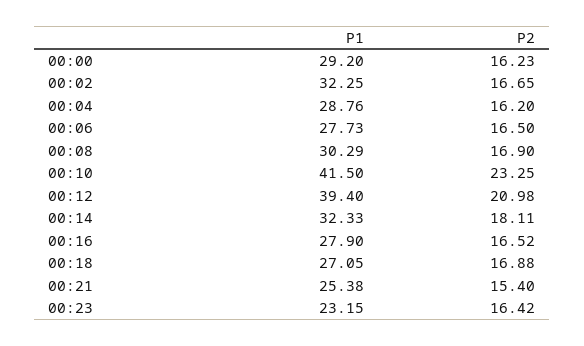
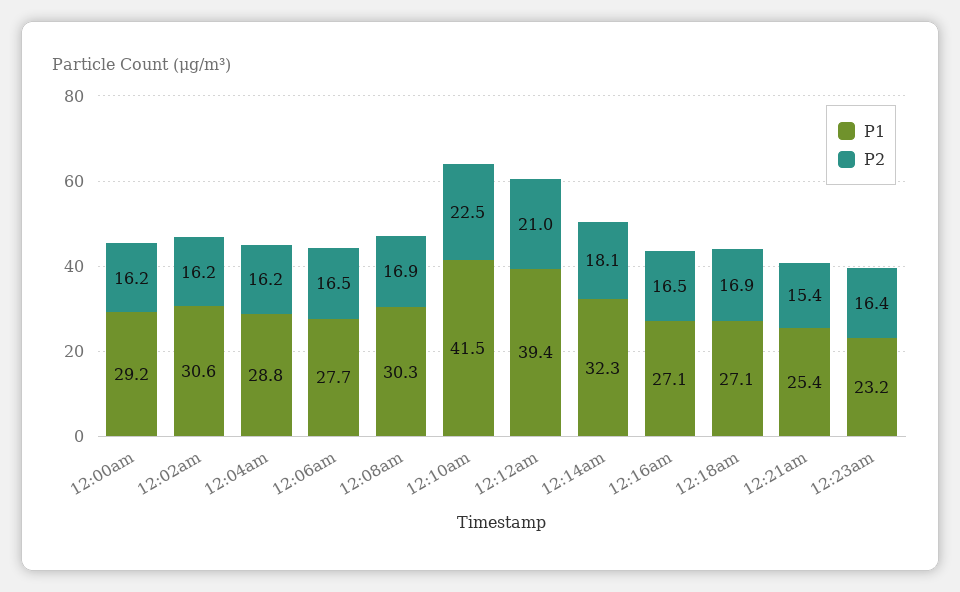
  {
    "P1": {
      "00:00": 29.2,
-     "00:02": 32.25,
+     "00:02": 30.6,
      "00:04": 28.76,
      "00:06": 27.73,
      "00:08": 30.29,
      "00:10": 41.5,
      "00:12": 39.4,
      "00:14": 32.33,
-     "00:16": 27.9,
+     "00:16": 27.1,
      "00:18": 27.05,
      "00:21": 25.38,
      "00:23": 23.15
    },
    "P2": {
      "00:00": 16.23,
-     "00:02": 16.65,
+     "00:02": 16.2,
      "00:04": 16.2,
      "00:06": 16.5,
      "00:08": 16.9,
-     "00:10": 23.25,
+     "00:10": 22.5,
      "00:12": 20.98,
      "00:14": 18.11,
      "00:16": 16.52,
      "00:18": 16.88,
      "00:21": 15.4,
      "00:23": 16.42
    }
  }

